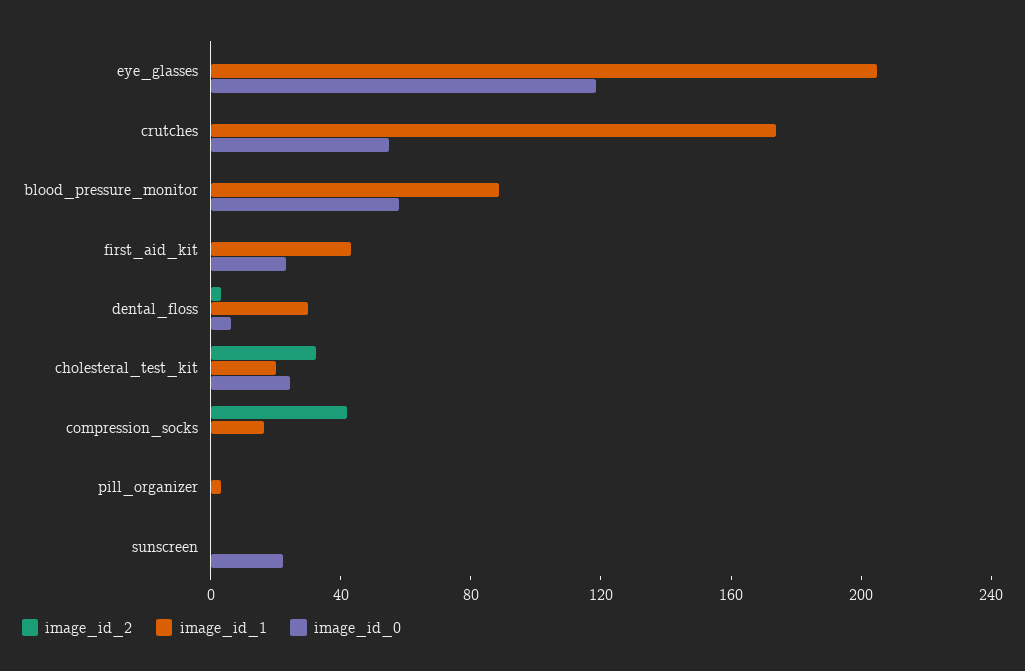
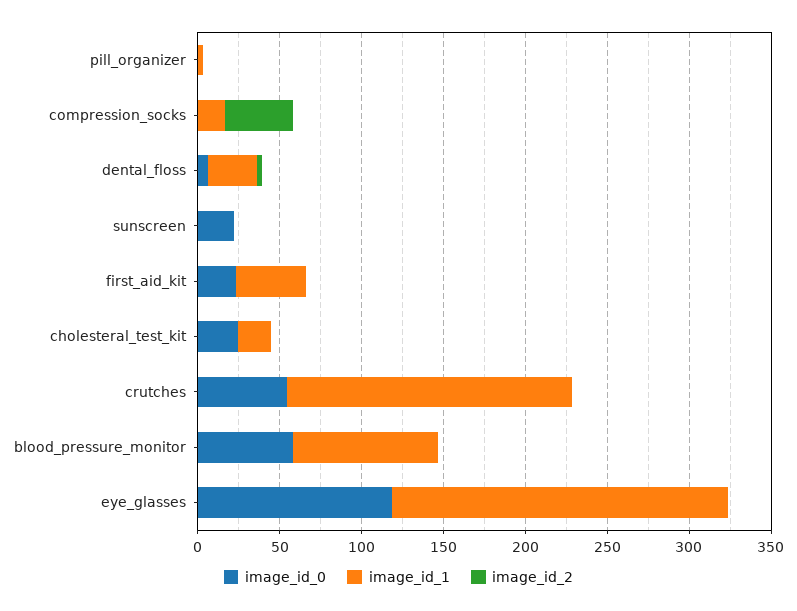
  {
    "image_id_2": {
      "eye_glasses": 0,
      "crutches": 0,
      "blood_pressure_monitor": 0,
      "first_aid_kit": 0,
      "dental_floss": 0,
-     "cholesteral_test_kit": 30,
+     "cholesteral_test_kit": 0,
      "compression_socks": 40,
      "pill_organizer": 0,
      "sunscreen": 0
    },
    "image_id_1": {
      "eye_glasses": 200,
      "crutches": 170,
      "blood_pressure_monitor": 90,
      "first_aid_kit": 40,
      "dental_floss": 30,
      "cholesteral_test_kit": 20,
      "compression_socks": 20,
      "pill_organizer": 0,
      "sunscreen": 0
    },
    "image_id_0": {
      "eye_glasses": 120,
      "crutches": 50,
      "blood_pressure_monitor": 60,
      "first_aid_kit": 20,
      "dental_floss": 10,
      "cholesteral_test_kit": 20,
      "compression_socks": 0,
      "pill_organizer": 0,
      "sunscreen": 20
    }
  }

